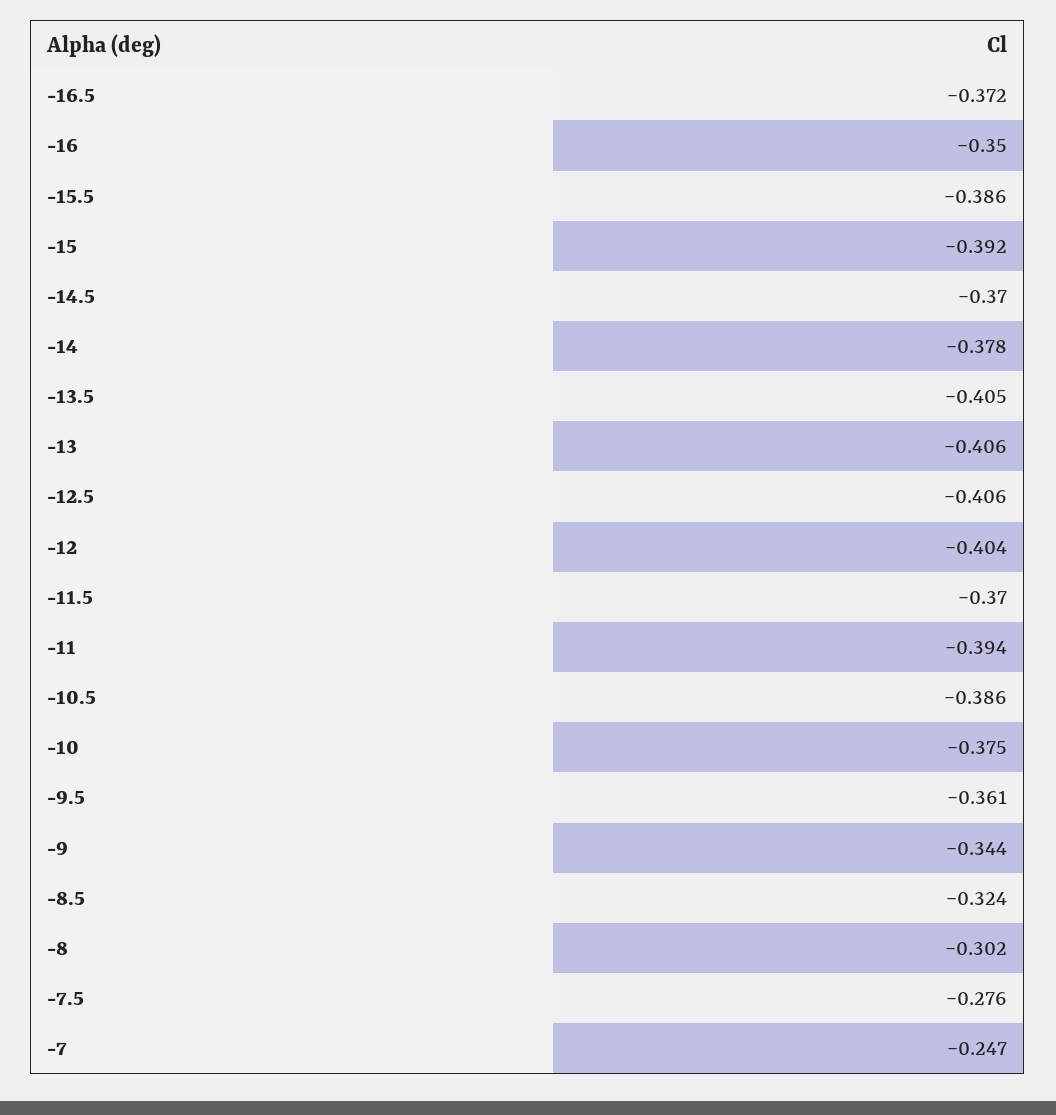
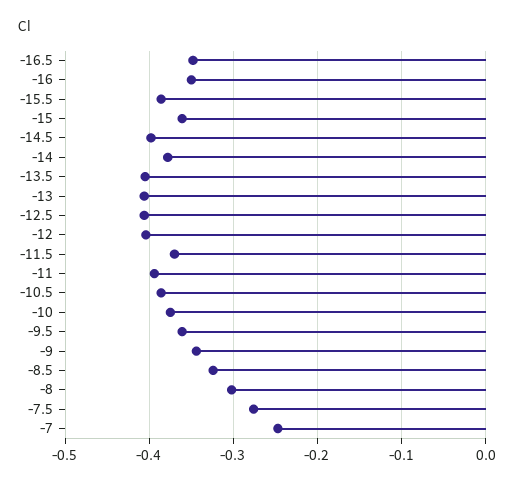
  {
-   "-16.5": -0.372,
+   "-16.5": -0.35,
    "-16": -0.35,
    "-15.5": -0.386,
-   "-15": -0.392,
+   "-15": -0.36,
-   "-14.5": -0.37,
+   "-14.5": -0.4,
    "-14": -0.378,
    "-13.5": -0.405,
    "-13": -0.406,
    "-12.5": -0.406,
    "-12": -0.404,
    "-11.5": -0.37,
    "-11": -0.394,
    "-10.5": -0.386,
    "-10": -0.375,
    "-9.5": -0.361,
    "-9": -0.344,
    "-8.5": -0.324,
    "-8": -0.302,
    "-7.5": -0.276,
    "-7": -0.247
  }

